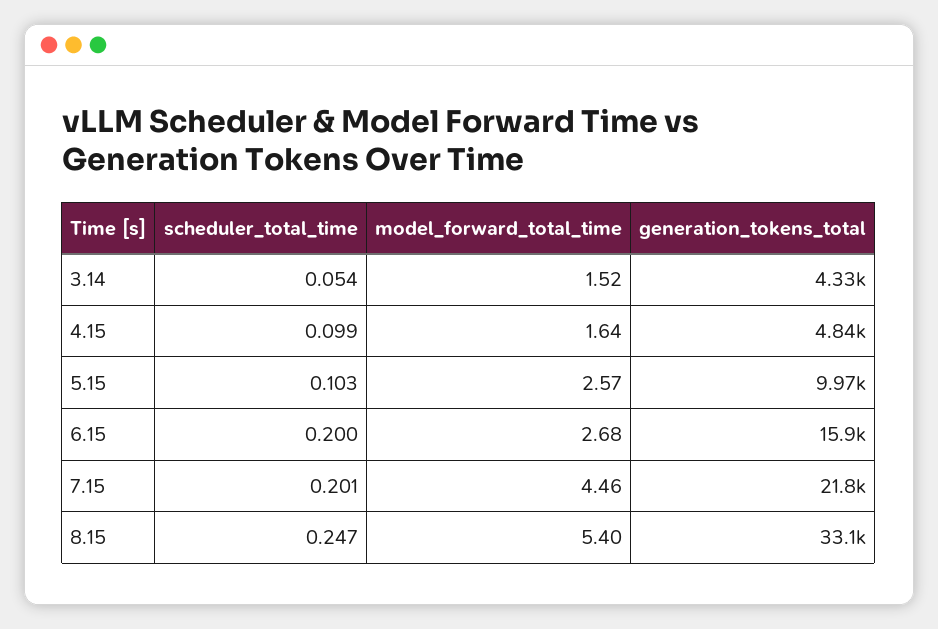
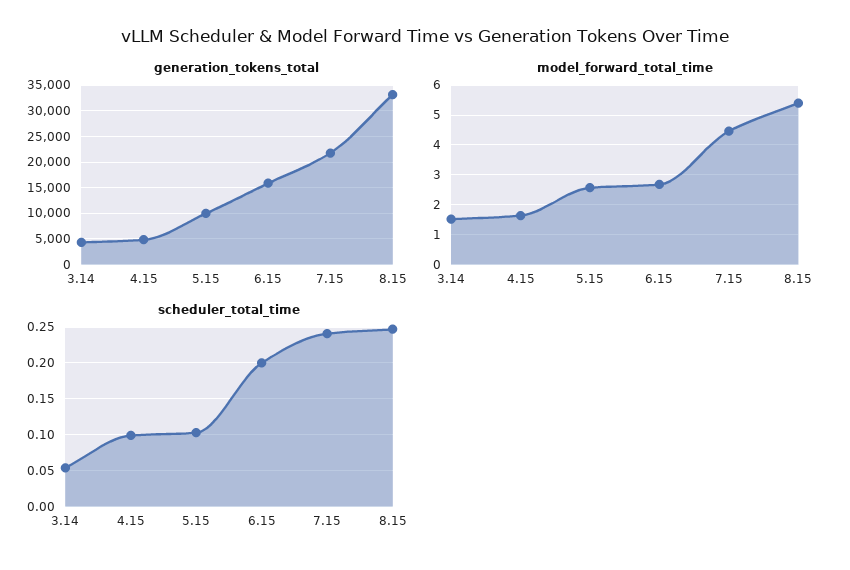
  {
    "scheduler_total_time": {
      "3.14": 0.054,
      "4.15": 0.099,
      "5.15": 0.103,
      "6.15": 0.2,
-     "7.15": 0.201,
+     "7.15": 0.24,
      "8.15": 0.247
    },
    "model_forward_total_time": {
      "3.14": 1.52,
      "4.15": 1.64,
      "5.15": 2.57,
      "6.15": 2.68,
      "7.15": 4.46,
      "8.15": 5.4
    },
    "generation_tokens_total": {
      "3.14": 4330,
      "4.15": 4840,
      "5.15": 9970,
      "6.15": 15900,
      "7.15": 21800,
      "8.15": 33100
    }
  }

